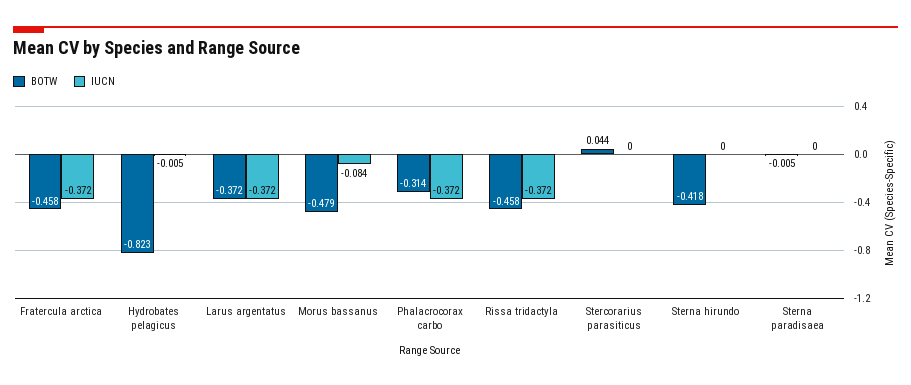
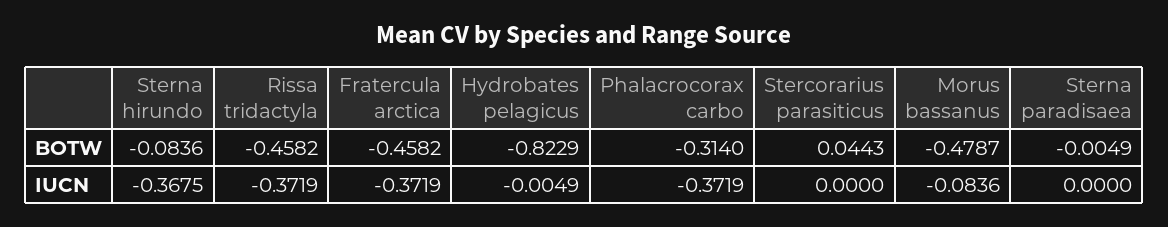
  {
    "BOTW": {
      "Fratercula arctica": -0.4582,
      "Hydrobates pelagicus": -0.8229,
-     "Larus argentatus": -0.372,
      "Morus bassanus": -0.4787,
      "Phalacrocorax carbo": -0.314,
      "Rissa tridactyla": -0.4582,
      "Stercorarius parasiticus": 0.0443,
-     "Sterna hirundo": -0.418,
+     "Sterna hirundo": -0.0836,
      "Sterna paradisaea": -0.0049
    },
    "IUCN": {
      "Fratercula arctica": -0.3719,
      "Hydrobates pelagicus": -0.0049,
-     "Larus argentatus": -0.372,
      "Morus bassanus": -0.0836,
      "Phalacrocorax carbo": -0.3719,
      "Rissa tridactyla": -0.3719,
      "Stercorarius parasiticus": 0,
-     "Sterna hirundo": 0,
+     "Sterna hirundo": -0.3675,
      "Sterna paradisaea": 0
    }
  }

